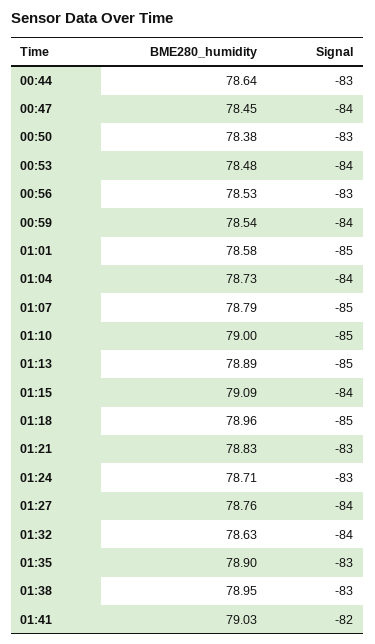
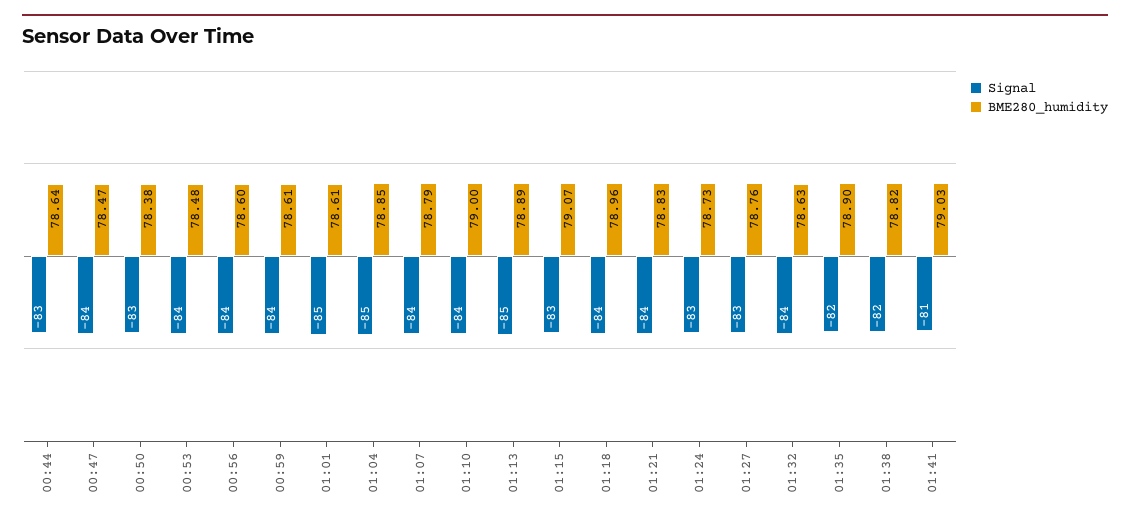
  {
    "BME280_humidity": {
      "00:44": 78.64,
-     "00:47": 78.45,
+     "00:47": 78.47,
      "00:50": 78.38,
      "00:53": 78.48,
-     "00:56": 78.53,
+     "00:56": 78.6,
-     "00:59": 78.54,
+     "00:59": 78.61,
-     "01:01": 78.58,
+     "01:01": 78.61,
-     "01:04": 78.73,
+     "01:04": 78.85,
      "01:07": 78.79,
      "01:10": 79,
      "01:13": 78.89,
-     "01:15": 79.09,
+     "01:15": 79.07,
      "01:18": 78.96,
      "01:21": 78.83,
-     "01:24": 78.71,
+     "01:24": 78.73,
      "01:27": 78.76,
      "01:32": 78.63,
      "01:35": 78.9,
-     "01:38": 78.95,
+     "01:38": 78.82,
      "01:41": 79.03
    },
    "Signal": {
      "00:44": -83,
      "00:47": -84,
      "00:50": -83,
      "00:53": -84,
-     "00:56": -83,
+     "00:56": -84,
      "00:59": -84,
      "01:01": -85,
-     "01:04": -84,
+     "01:04": -85,
-     "01:07": -85,
+     "01:07": -84,
-     "01:10": -85,
+     "01:10": -84,
      "01:13": -85,
-     "01:15": -84,
+     "01:15": -83,
-     "01:18": -85,
+     "01:18": -84,
-     "01:21": -83,
+     "01:21": -84,
      "01:24": -83,
-     "01:27": -84,
+     "01:27": -83,
      "01:32": -84,
-     "01:35": -83,
+     "01:35": -82,
-     "01:38": -83,
+     "01:38": -82,
-     "01:41": -82
+     "01:41": -81
    }
  }

